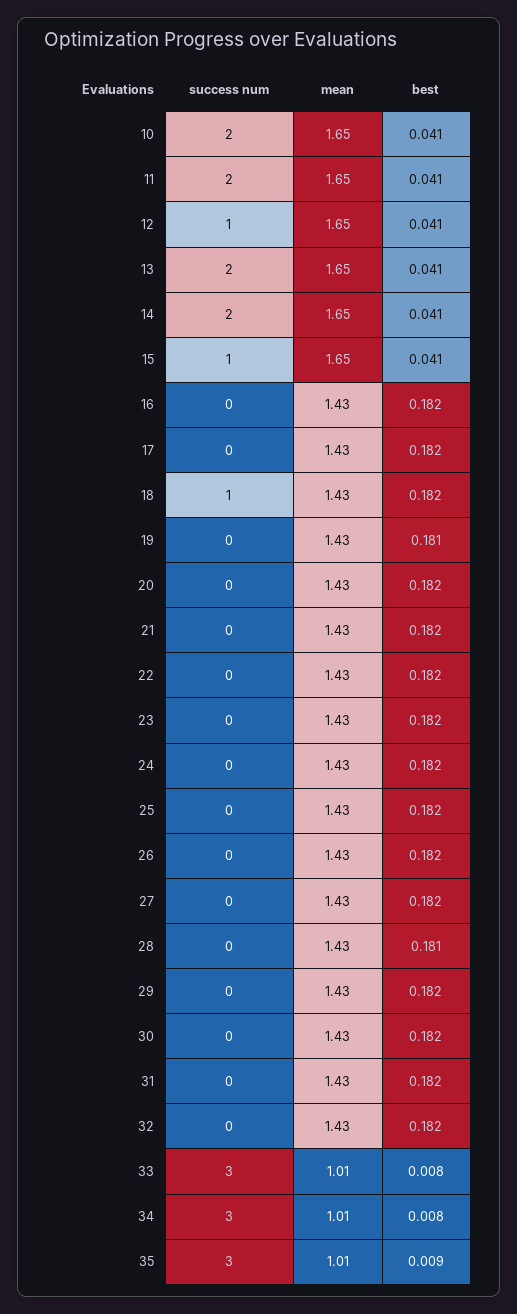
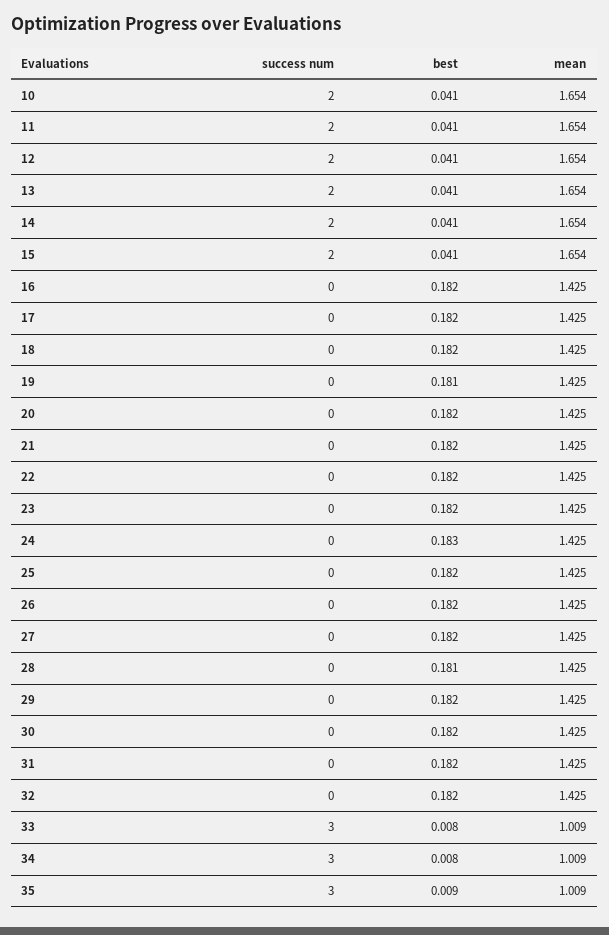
  {
    "success num": {
      "10": 2,
      "11": 2,
-     "12": 1,
+     "12": 2,
      "13": 2,
      "14": 2,
-     "15": 1,
+     "15": 2,
      "16": 0,
      "17": 0,
-     "18": 1,
+     "18": 0,
      "19": 0,
      "20": 0,
      "21": 0,
      "22": 0,
      "23": 0,
      "24": 0,
      "25": 0,
      "26": 0,
      "27": 0,
      "28": 0,
      "29": 0,
      "30": 0,
      "31": 0,
      "32": 0,
      "33": 3,
      "34": 3,
      "35": 3
    },
    "mean": {
      "10": 1.654,
      "11": 1.654,
      "12": 1.654,
      "13": 1.654,
      "14": 1.654,
      "15": 1.654,
      "16": 1.425,
      "17": 1.425,
      "18": 1.425,
      "19": 1.425,
      "20": 1.425,
      "21": 1.425,
      "22": 1.425,
      "23": 1.425,
      "24": 1.425,
      "25": 1.425,
      "26": 1.425,
      "27": 1.425,
      "28": 1.425,
      "29": 1.425,
      "30": 1.425,
      "31": 1.425,
      "32": 1.425,
      "33": 1.009,
      "34": 1.009,
      "35": 1.009
    },
    "best": {
      "10": 0.041,
      "11": 0.041,
      "12": 0.041,
      "13": 0.041,
      "14": 0.041,
      "15": 0.041,
      "16": 0.182,
      "17": 0.182,
      "18": 0.182,
      "19": 0.181,
      "20": 0.182,
      "21": 0.182,
      "22": 0.182,
      "23": 0.182,
-     "24": 0.182,
+     "24": 0.183,
      "25": 0.182,
      "26": 0.182,
      "27": 0.182,
      "28": 0.181,
      "29": 0.182,
      "30": 0.182,
      "31": 0.182,
      "32": 0.182,
      "33": 0.008,
      "34": 0.008,
      "35": 0.009
    }
  }

